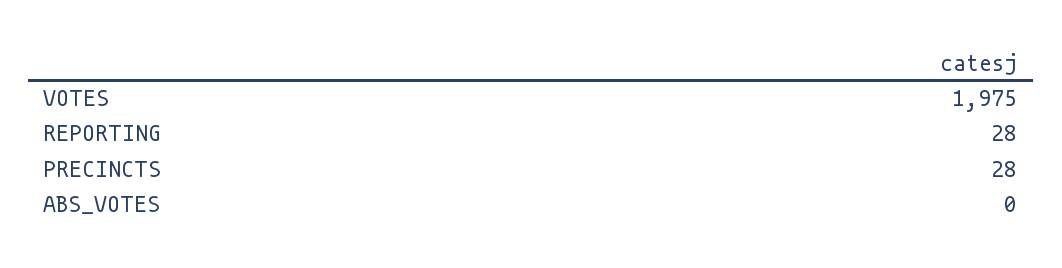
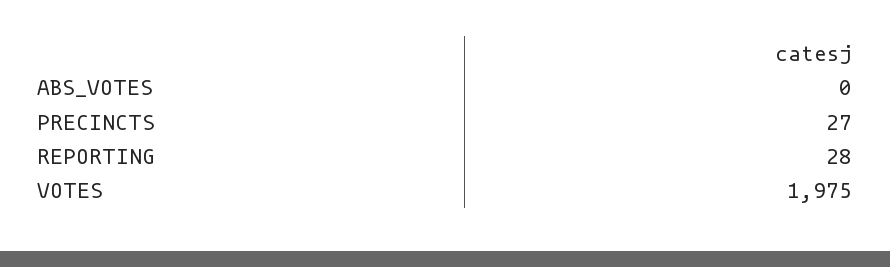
  {
    "VOTES": 1975,
    "REPORTING": 28,
-   "PRECINCTS": 28,
+   "PRECINCTS": 27,
    "ABS_VOTES": 0
  }

